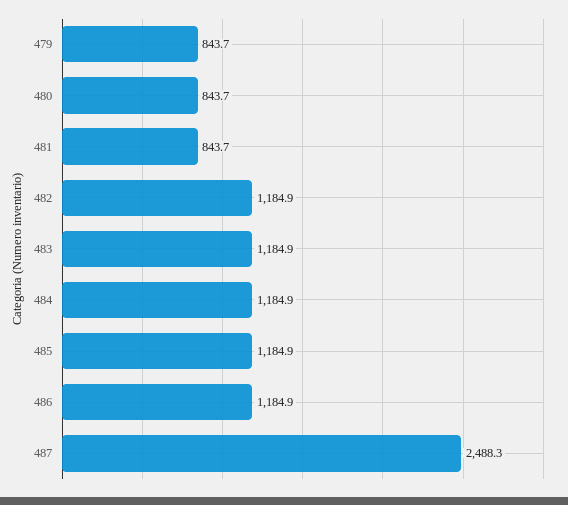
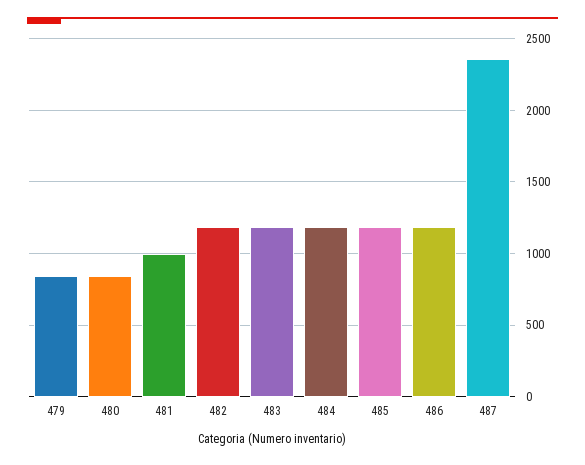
  {
    "479": 843.7,
    "480": 843.7,
-   "481": 843.7,
+   "481": 1000,
    "482": 1184.9,
    "483": 1184.9,
    "484": 1184.9,
    "485": 1184.9,
    "486": 1184.9,
-   "487": 2488.3
+   "487": 2350
  }

